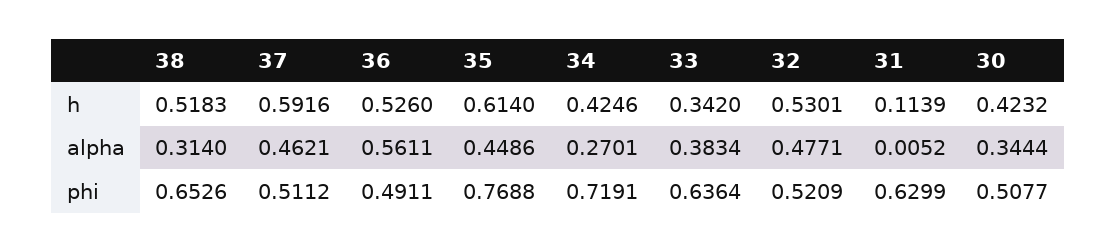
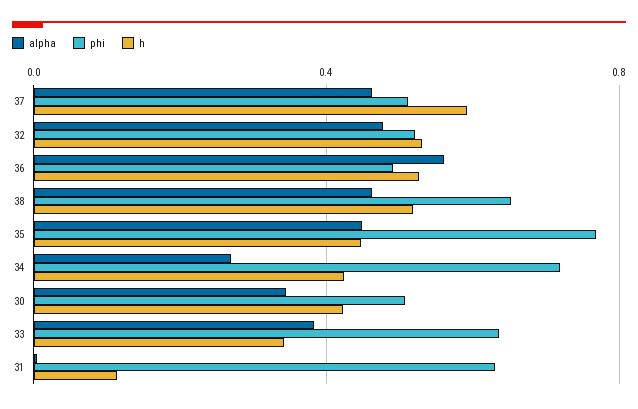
  {
    "h": {
      "38": 0.5183,
      "37": 0.5916,
      "36": 0.526,
-     "35": 0.614,
+     "35": 0.45,
      "34": 0.4246,
      "33": 0.342,
      "32": 0.5301,
      "31": 0.1139,
      "30": 0.4232
    },
    "alpha": {
-     "38": 0.314,
+     "38": 0.45,
      "37": 0.4621,
      "36": 0.5611,
      "35": 0.4486,
      "34": 0.2701,
      "33": 0.3834,
      "32": 0.4771,
      "31": 0.0052,
      "30": 0.3444
    },
    "phi": {
      "38": 0.6526,
      "37": 0.5112,
      "36": 0.4911,
      "35": 0.7688,
      "34": 0.7191,
      "33": 0.6364,
      "32": 0.5209,
      "31": 0.6299,
      "30": 0.5077
    }
  }

